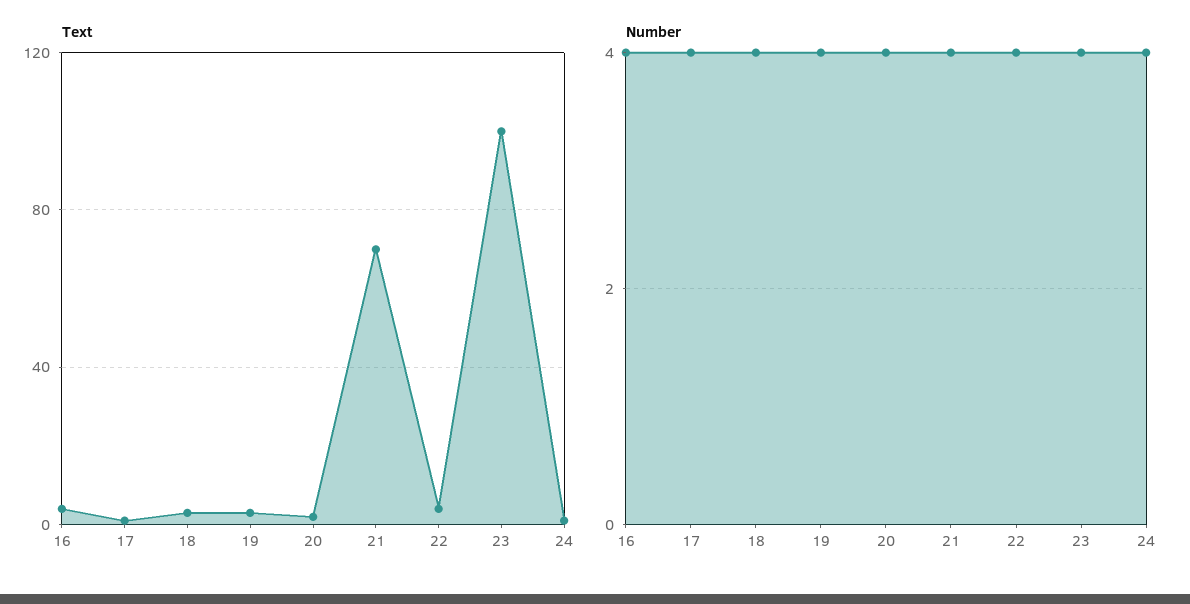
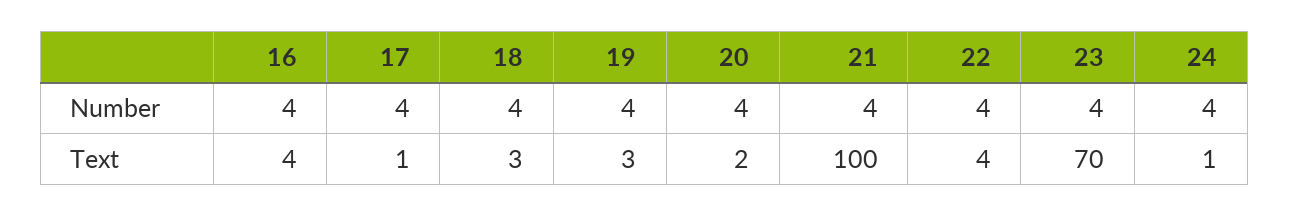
  {
    "Text": {
      "16": 4,
      "17": 1,
      "18": 3,
      "19": 3,
      "20": 2,
-     "21": 70,
+     "21": 100,
      "22": 4,
-     "23": 100,
+     "23": 70,
      "24": 1
    },
    "Number": {
      "16": 4,
      "17": 4,
      "18": 4,
      "19": 4,
      "20": 4,
      "21": 4,
      "22": 4,
      "23": 4,
      "24": 4
    }
  }

